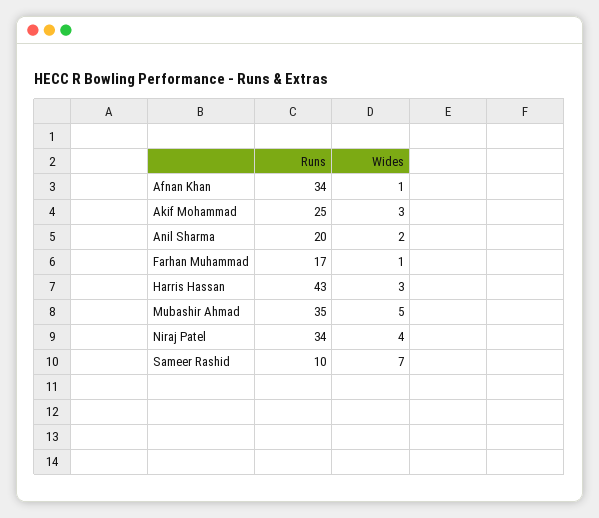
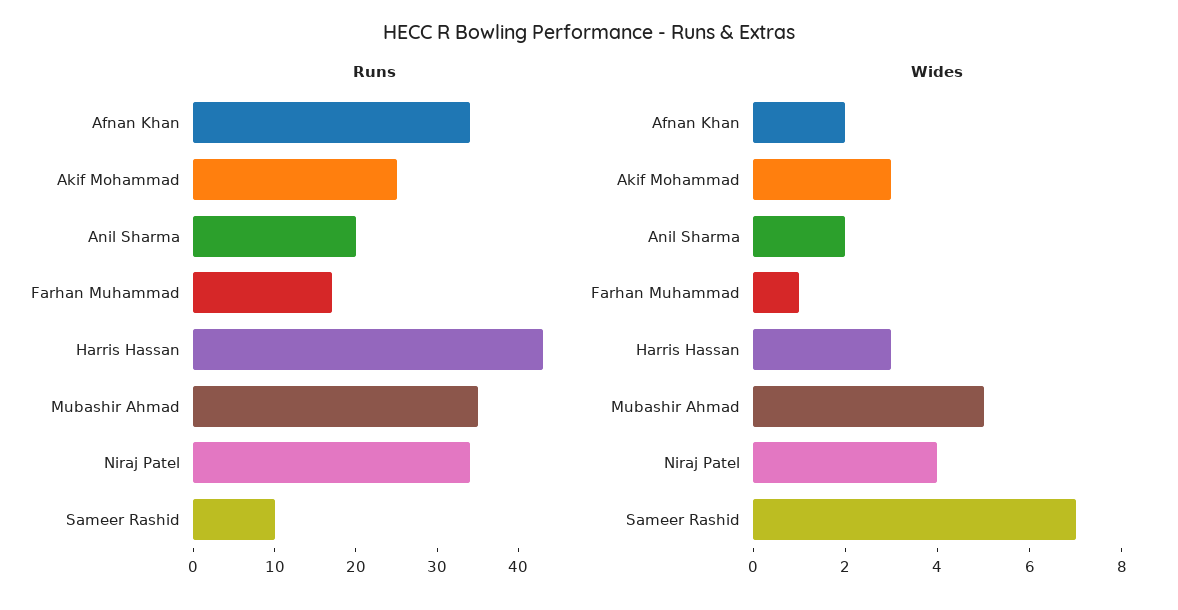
  {
    "Runs": {
      "Afnan Khan": 34,
      "Akif Mohammad": 25,
      "Anil Sharma": 20,
      "Farhan Muhammad": 17,
      "Harris Hassan": 43,
      "Mubashir Ahmad": 35,
      "Niraj Patel": 34,
      "Sameer Rashid": 10
    },
    "Wides": {
-     "Afnan Khan": 1,
+     "Afnan Khan": 2,
      "Akif Mohammad": 3,
      "Anil Sharma": 2,
      "Farhan Muhammad": 1,
      "Harris Hassan": 3,
      "Mubashir Ahmad": 5,
      "Niraj Patel": 4,
      "Sameer Rashid": 7
    }
  }

